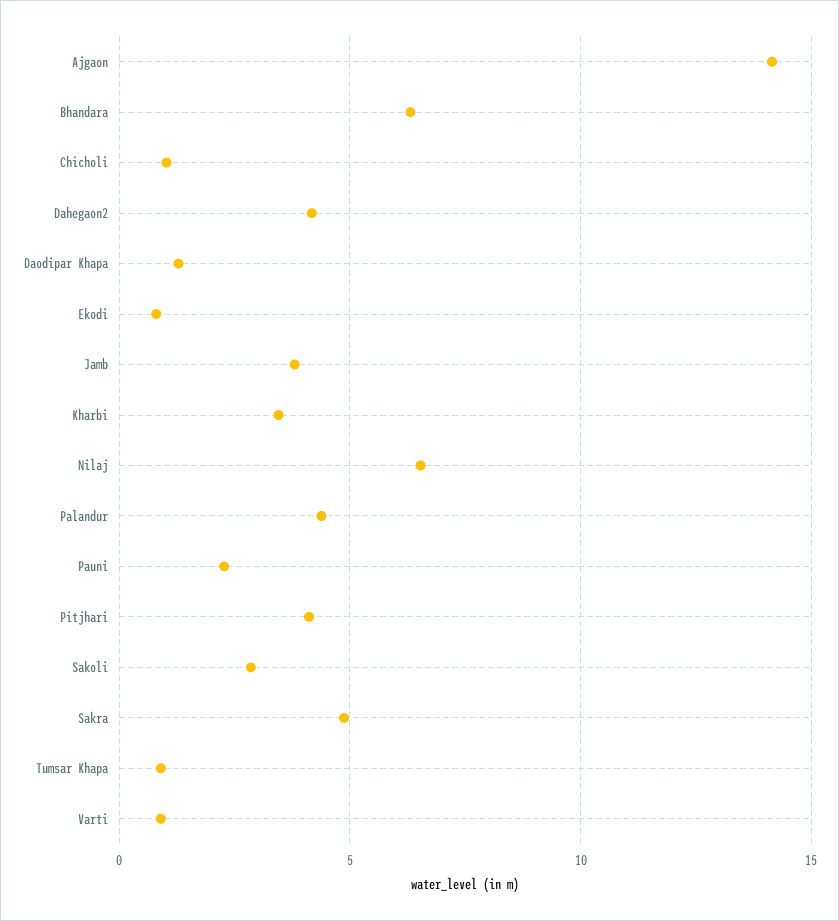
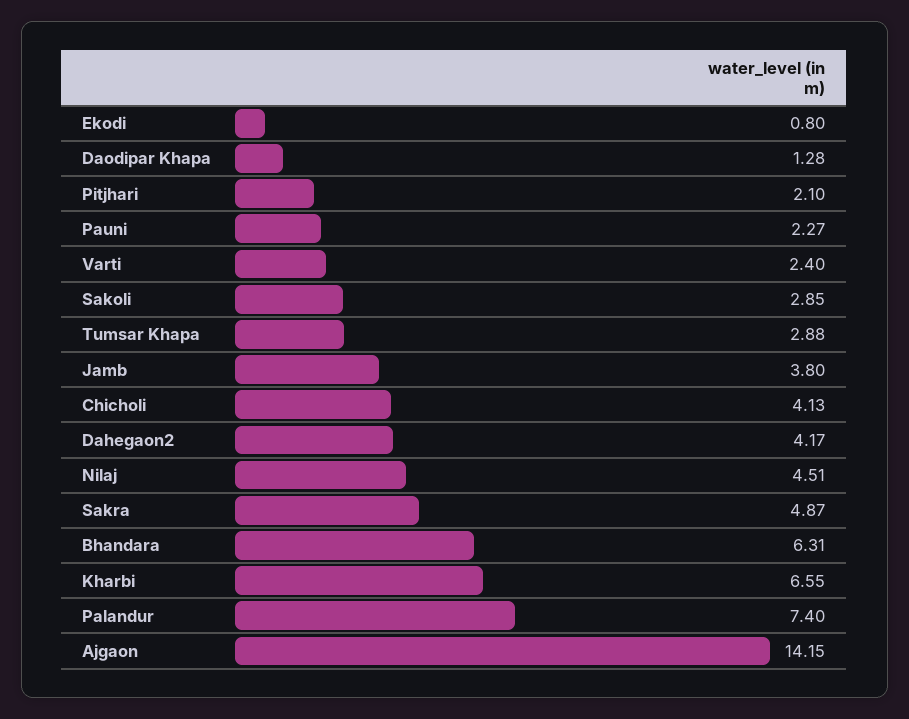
  {
    "Ajgaon": 14.15,
    "Bhandara": 6.31,
-   "Chicholi": 1,
+   "Chicholi": 4.13,
    "Dahegaon2": 4.17,
    "Daodipar Khapa": 1.28,
    "Ekodi": 0.8,
    "Jamb": 3.8,
-   "Kharbi": 3.5,
+   "Kharbi": 6.55,
-   "Nilaj": 6.5,
+   "Nilaj": 4.51,
-   "Palandur": 4.5,
+   "Palandur": 7.4,
    "Pauni": 2.27,
-   "Pitjhari": 4,
+   "Pitjhari": 2.1,
    "Sakoli": 2.85,
    "Sakra": 4.87,
-   "Tumsar Khapa": 1,
+   "Tumsar Khapa": 2.88,
-   "Varti": 1
+   "Varti": 2.4
  }

